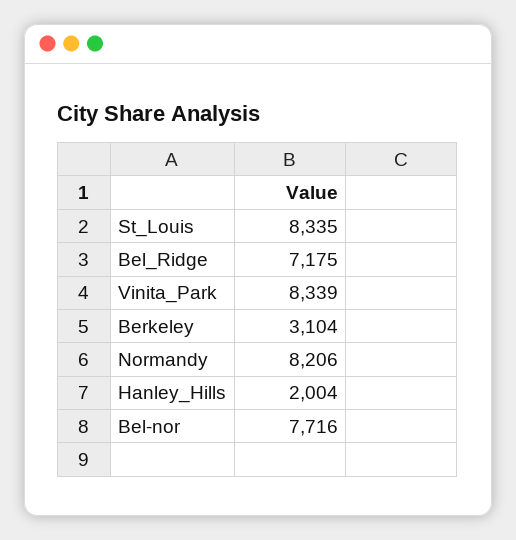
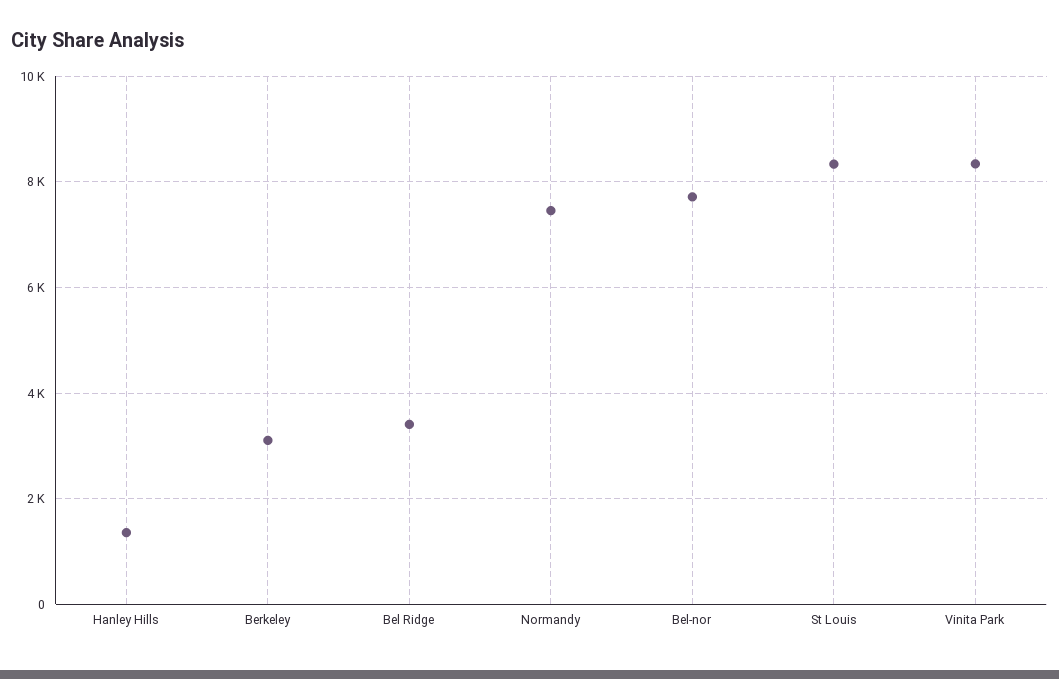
  {
    "St_Louis": 8335,
-   "Bel_Ridge": 7175,
+   "Bel_Ridge": 3400,
    "Vinita_Park": 8339,
    "Berkeley": 3104,
-   "Normandy": 8206,
+   "Normandy": 7400,
-   "Hanley_Hills": 2004,
+   "Hanley_Hills": 1400,
    "Bel-nor": 7716
  }

